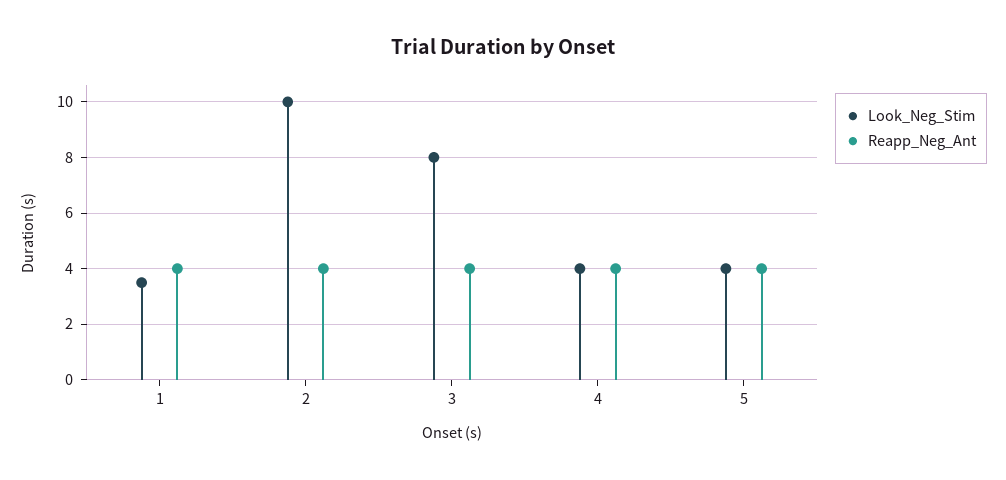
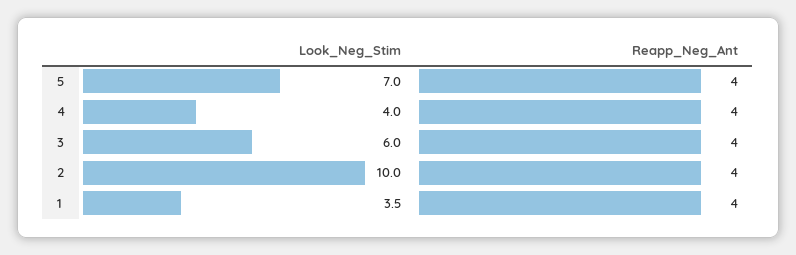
  {
    "Look_Neg_Stim": {
      "1": 3.5,
      "2": 10,
-     "3": 8,
+     "3": 6,
      "4": 4,
-     "5": 4
+     "5": 7
    },
    "Reapp_Neg_Ant": {
      "1": 4,
      "2": 4,
      "3": 4,
      "4": 4,
      "5": 4
    }
  }

